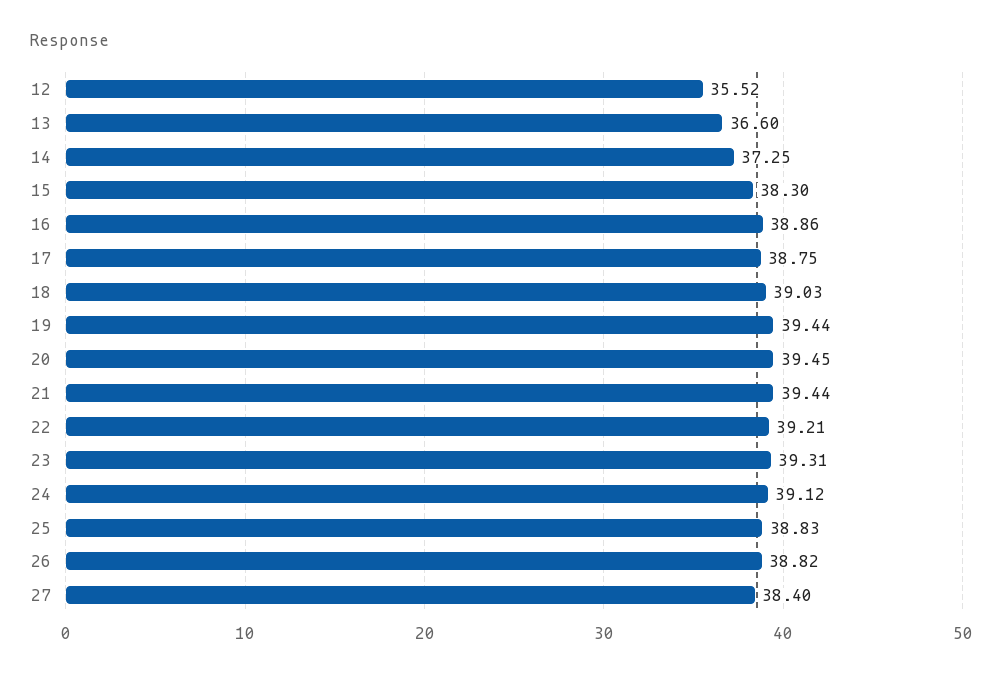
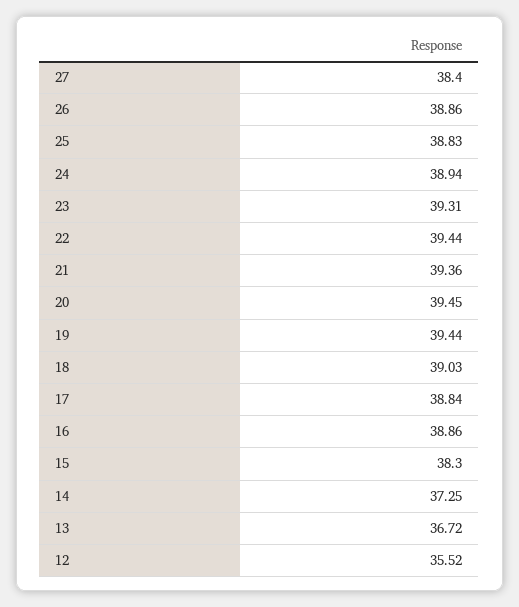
  {
    "12": 35.52,
-   "13": 36.6,
+   "13": 36.72,
    "14": 37.25,
    "15": 38.3,
    "16": 38.86,
-   "17": 38.75,
+   "17": 38.84,
    "18": 39.03,
    "19": 39.44,
    "20": 39.45,
-   "21": 39.44,
+   "21": 39.36,
-   "22": 39.21,
+   "22": 39.44,
    "23": 39.31,
-   "24": 39.12,
+   "24": 38.94,
    "25": 38.83,
-   "26": 38.82,
+   "26": 38.86,
    "27": 38.4
  }

